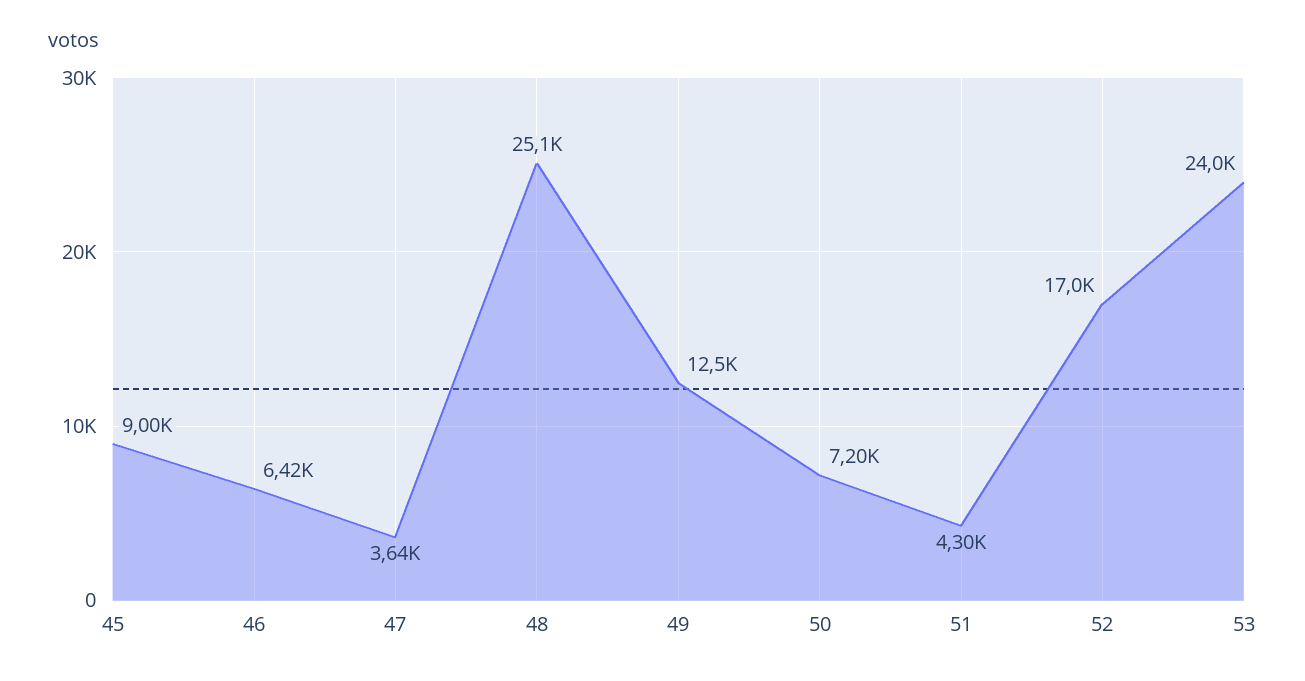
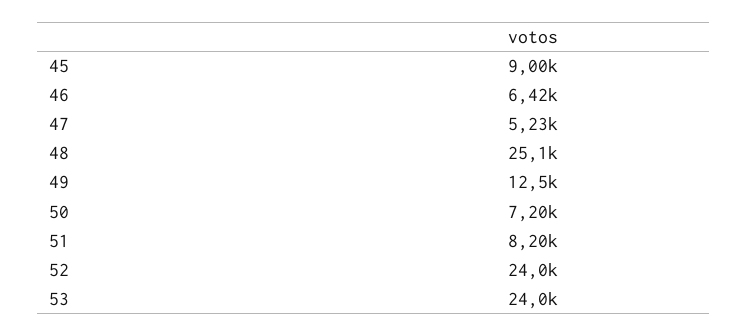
  {
    "45": 9000,
    "46": 6420,
-   "47": 3640,
+   "47": 5230,
    "48": 25100,
    "49": 12500,
    "50": 7200,
-   "51": 4300,
+   "51": 8200,
-   "52": 17000,
+   "52": 24000,
    "53": 24000
  }

